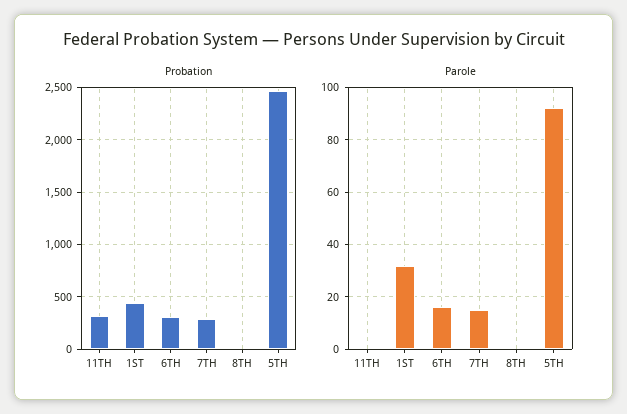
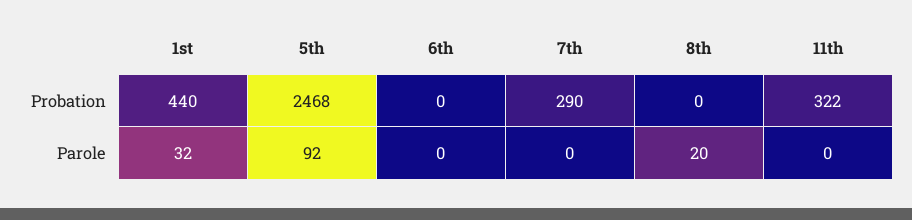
  {
    "Probation": {
      "11TH": 322,
      "1ST": 440,
-     "6TH": 300,
+     "6TH": 0,
      "7TH": 290,
      "8TH": 0,
      "5TH": 2468
    },
    "Parole": {
      "11TH": 0,
      "1ST": 32,
-     "6TH": 15,
+     "6TH": 0,
-     "7TH": 15,
+     "7TH": 0,
-     "8TH": 0,
+     "8TH": 20,
      "5TH": 92
    }
  }

